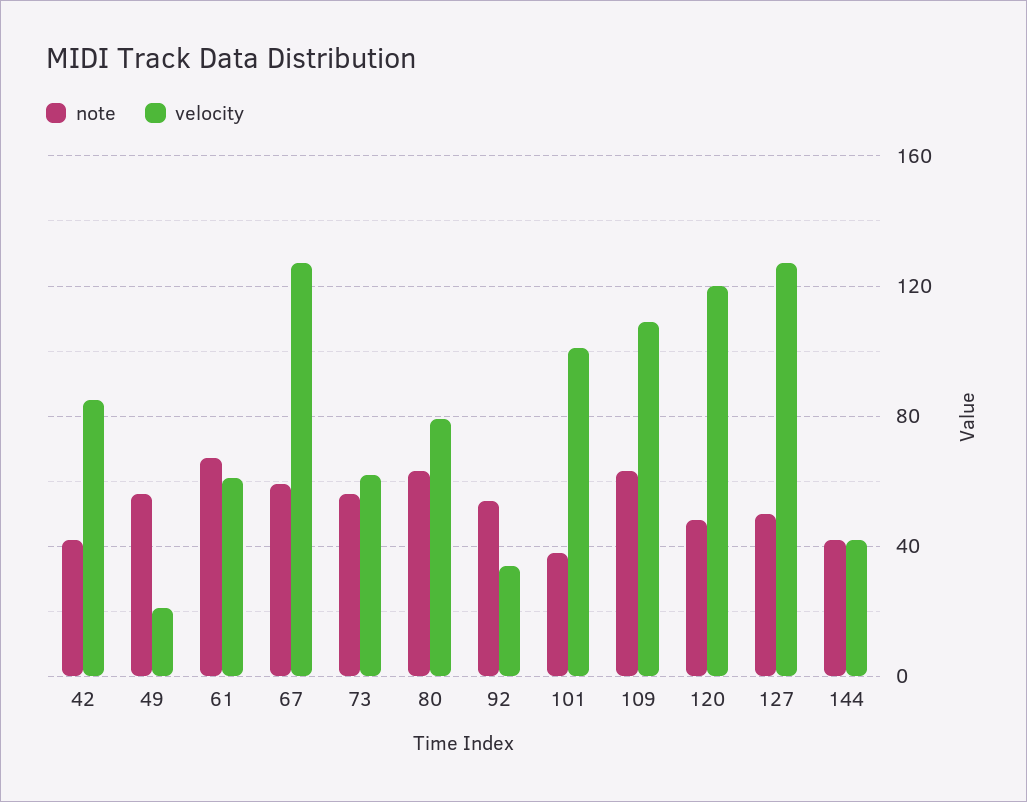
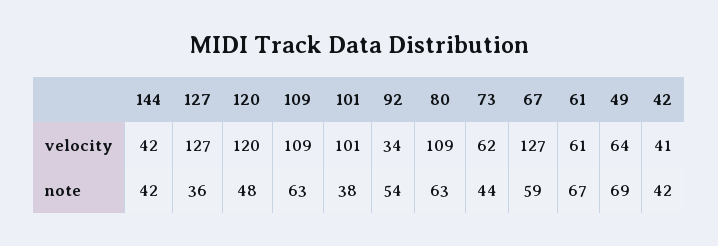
  {
    "note": {
      "42": 42,
-     "49": 55,
+     "49": 69,
      "61": 67,
      "67": 59,
-     "73": 55,
+     "73": 44,
      "80": 63,
      "92": 54,
      "101": 38,
      "109": 63,
      "120": 48,
-     "127": 50,
+     "127": 36,
      "144": 42
    },
    "velocity": {
-     "42": 85,
+     "42": 41,
-     "49": 20,
+     "49": 64,
      "61": 61,
      "67": 127,
      "73": 62,
-     "80": 80,
+     "80": 109,
      "92": 34,
      "101": 101,
      "109": 109,
      "120": 120,
      "127": 127,
      "144": 42
    }
  }

